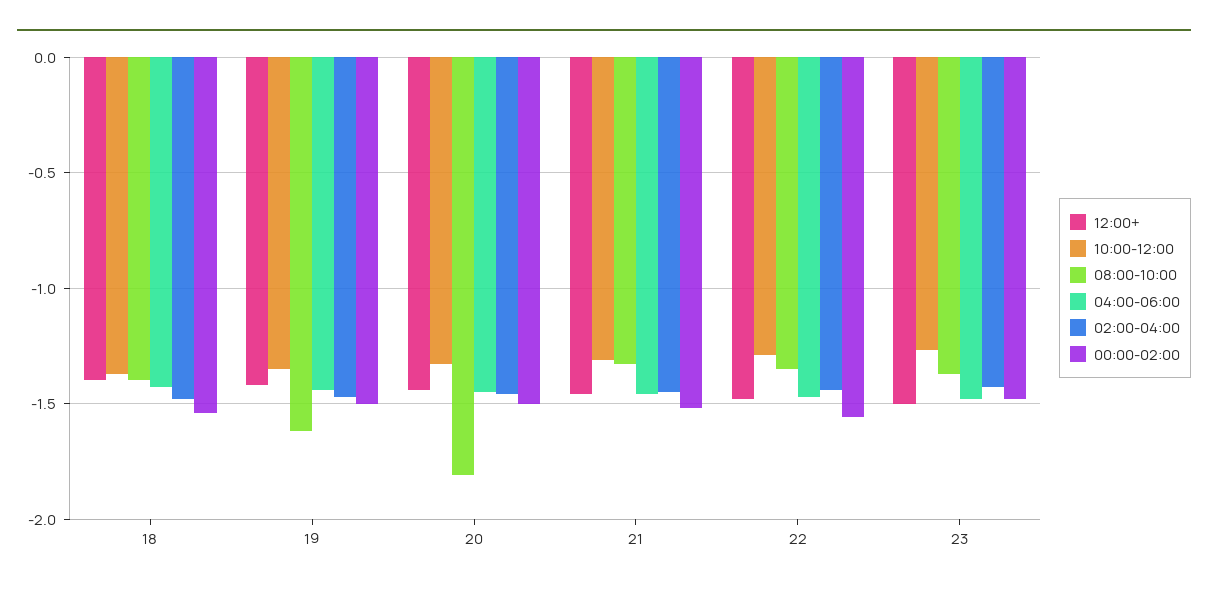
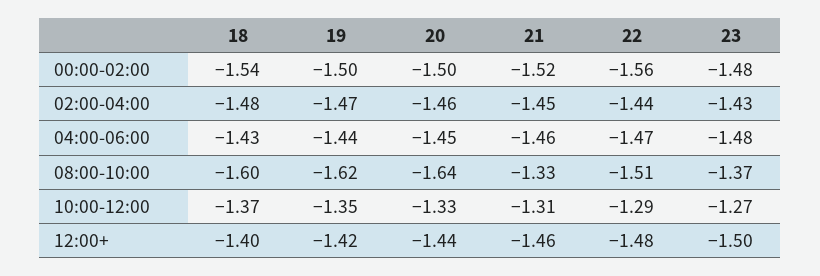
  {
    "12:00+": {
      "18": -1.4,
      "19": -1.42,
      "20": -1.44,
      "21": -1.46,
      "22": -1.48,
      "23": -1.5
    },
    "10:00-12:00": {
      "18": -1.37,
      "19": -1.35,
      "20": -1.33,
      "21": -1.31,
      "22": -1.29,
      "23": -1.27
    },
    "08:00-10:00": {
-     "18": -1.4,
+     "18": -1.6,
      "19": -1.62,
-     "20": -1.8,
+     "20": -1.64,
      "21": -1.33,
-     "22": -1.35,
+     "22": -1.51,
      "23": -1.37
    },
    "04:00-06:00": {
      "18": -1.43,
      "19": -1.44,
      "20": -1.45,
      "21": -1.46,
      "22": -1.47,
      "23": -1.48
    },
    "02:00-04:00": {
      "18": -1.48,
      "19": -1.47,
      "20": -1.46,
      "21": -1.45,
      "22": -1.44,
      "23": -1.43
    },
    "00:00-02:00": {
      "18": -1.54,
      "19": -1.5,
      "20": -1.5,
      "21": -1.52,
      "22": -1.56,
      "23": -1.48
    }
  }

